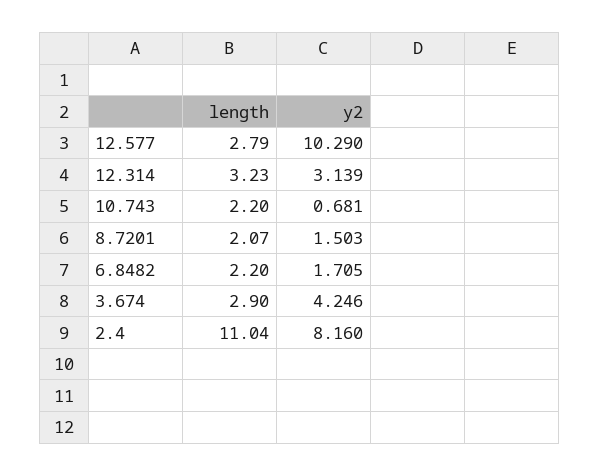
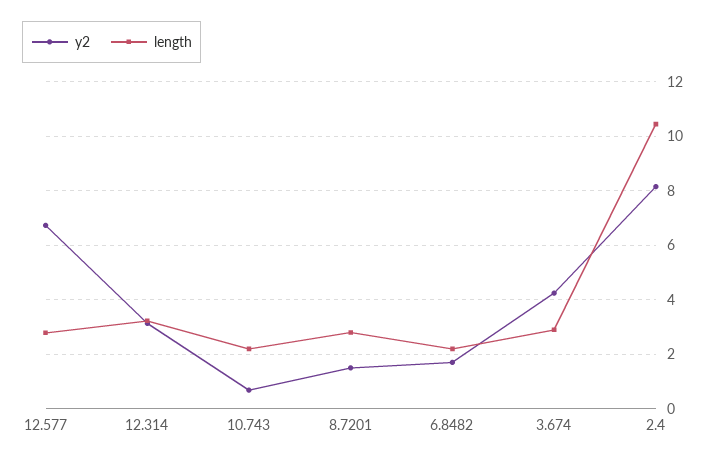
  {
    "length": {
      "12.577": 2.79,
      "12.314": 3.23,
      "10.743": 2.2,
-     "8.7201": 2.07,
+     "8.7201": 2.75,
      "6.8482": 2.2,
      "3.674": 2.9,
-     "2.4": 11.04
+     "2.4": 10.5
    },
    "y2": {
-     "12.577": 10.29,
+     "12.577": 6.75,
      "12.314": 3.139,
      "10.743": 0.681,
      "8.7201": 1.503,
      "6.8482": 1.705,
      "3.674": 4.246,
      "2.4": 8.16
    }
  }

